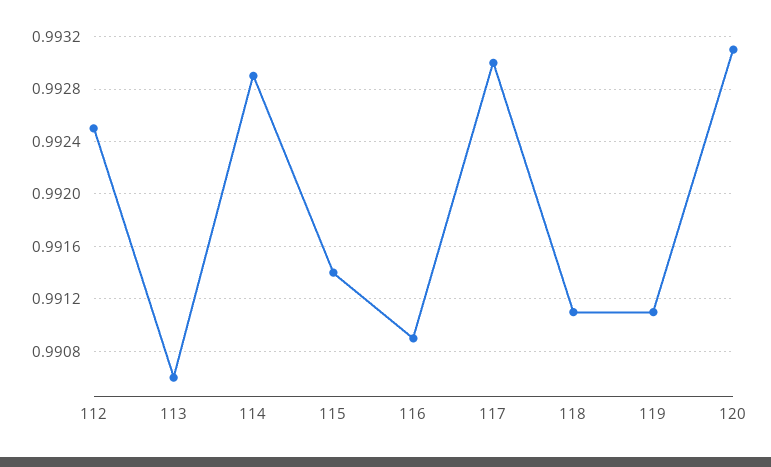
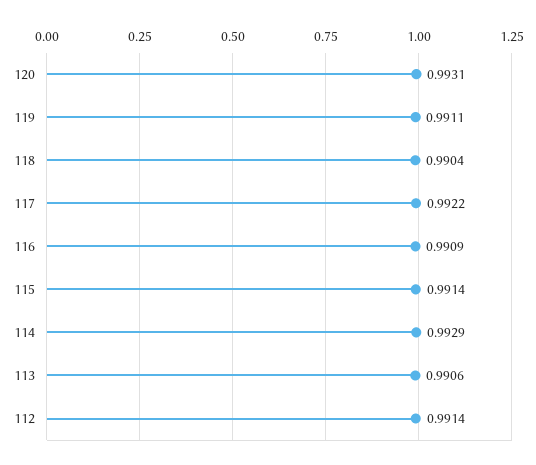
  {
-   "112": 0.9925,
+   "112": 0.9914,
    "113": 0.9906,
    "114": 0.9929,
    "115": 0.9914,
    "116": 0.9909,
-   "117": 0.993,
+   "117": 0.9922,
-   "118": 0.9911,
+   "118": 0.9904,
    "119": 0.9911,
    "120": 0.9931
  }

